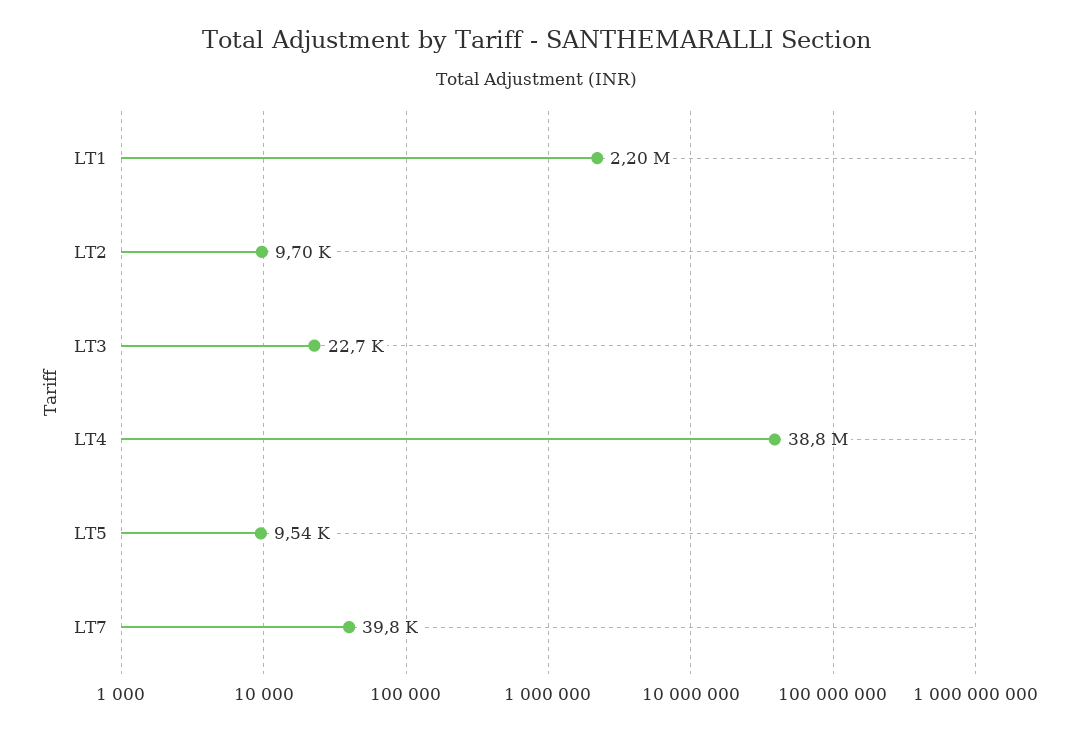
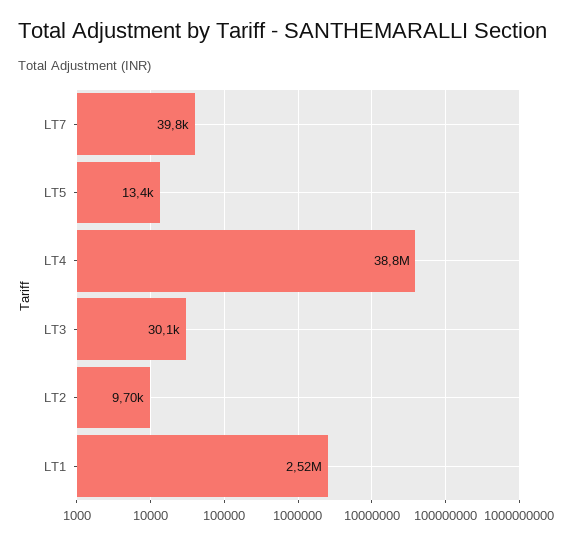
  {
-   "LT1": 2200000,
+   "LT1": 2520000,
    "LT2": 9700,
-   "LT3": 22700,
+   "LT3": 30100,
    "LT4": 38800000,
-   "LT5": 9540,
+   "LT5": 13400,
    "LT7": 39800
  }

